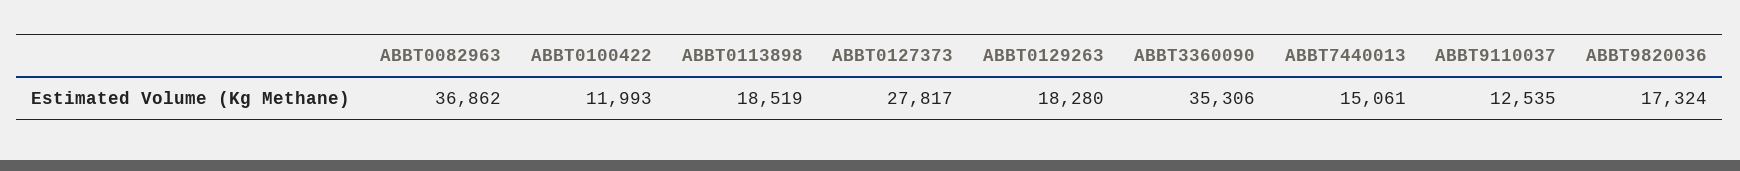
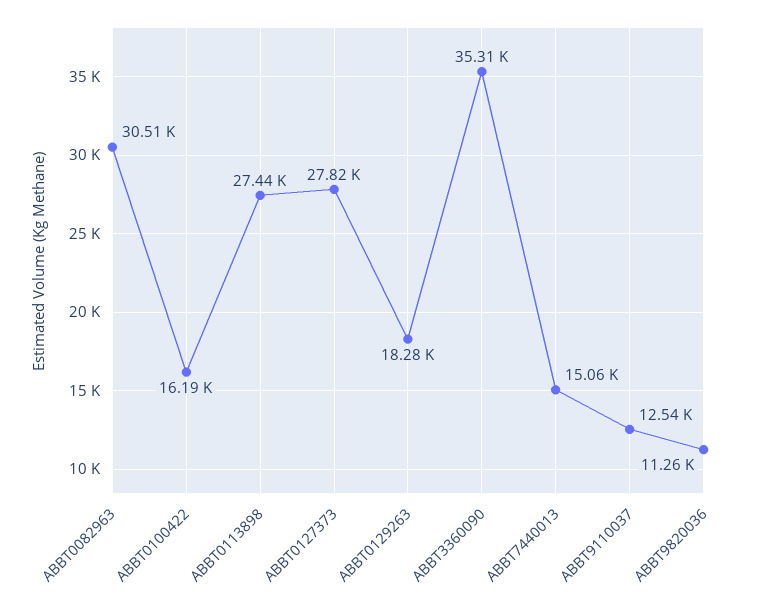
  {
-   "ABBT0082963": 36862,
+   "ABBT0082963": 30510,
-   "ABBT0100422": 11993,
+   "ABBT0100422": 16190,
-   "ABBT0113898": 18519,
+   "ABBT0113898": 27440,
    "ABBT0127373": 27817,
    "ABBT0129263": 18280,
    "ABBT3360090": 35306,
    "ABBT7440013": 15061,
    "ABBT9110037": 12535,
-   "ABBT9820036": 17324
+   "ABBT9820036": 11260
  }

